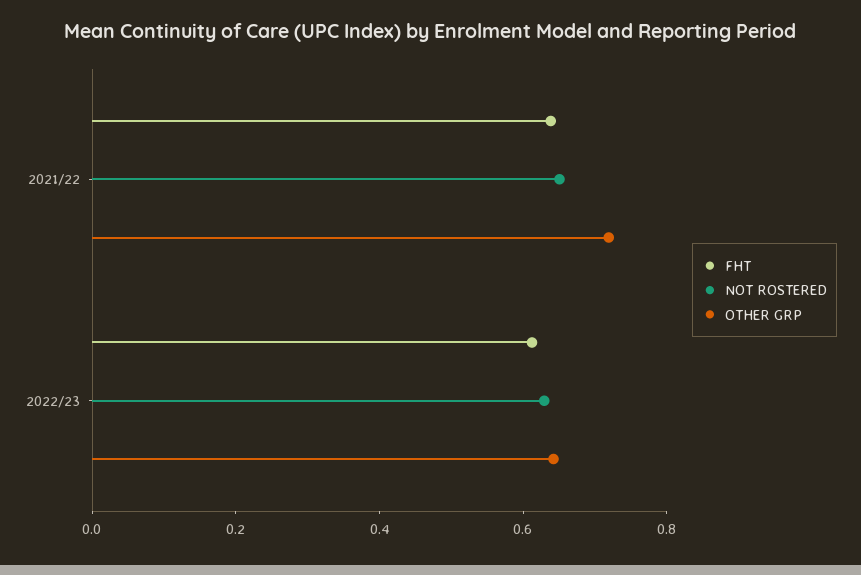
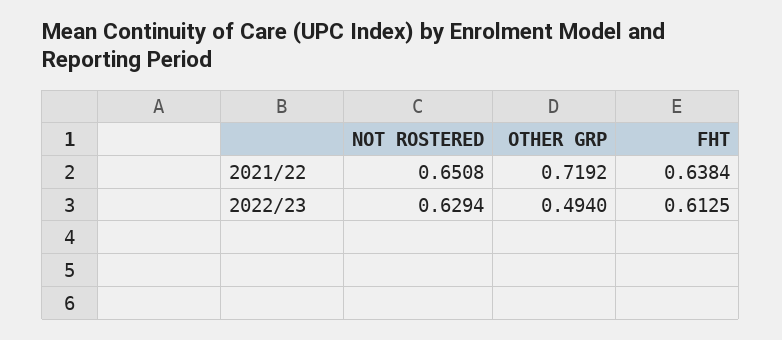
  {
    "FHT": {
      "2021/22": 0.6384,
      "2022/23": 0.6125
    },
    "NOT ROSTERED": {
      "2021/22": 0.6508,
      "2022/23": 0.6294
    },
    "OTHER GRP": {
      "2021/22": 0.7192,
-     "2022/23": 0.65
+     "2022/23": 0.494
    }
  }

